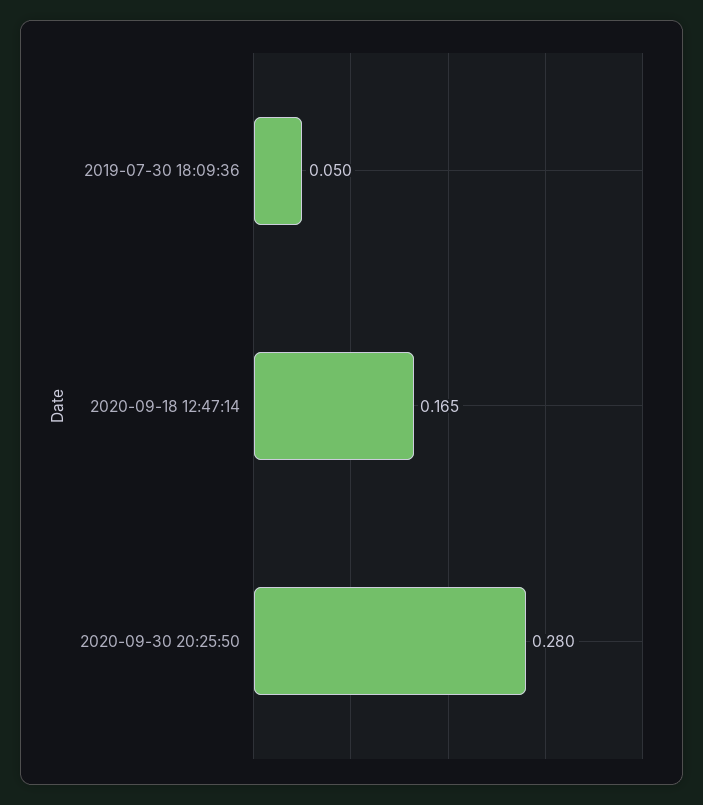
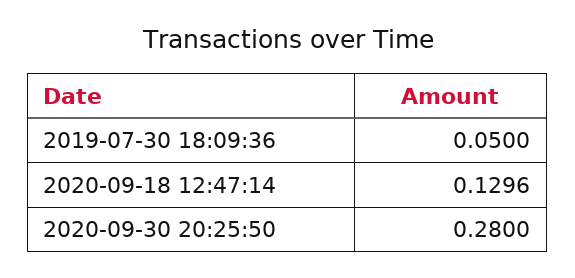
  {
    "2019-07-30 18:09:36": 0.05,
-   "2020-09-18 12:47:14": 0.165,
+   "2020-09-18 12:47:14": 0.1296,
    "2020-09-30 20:25:50": 0.28
  }

